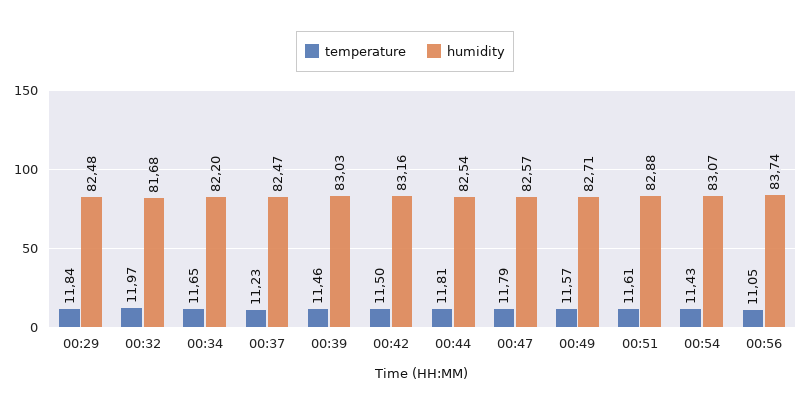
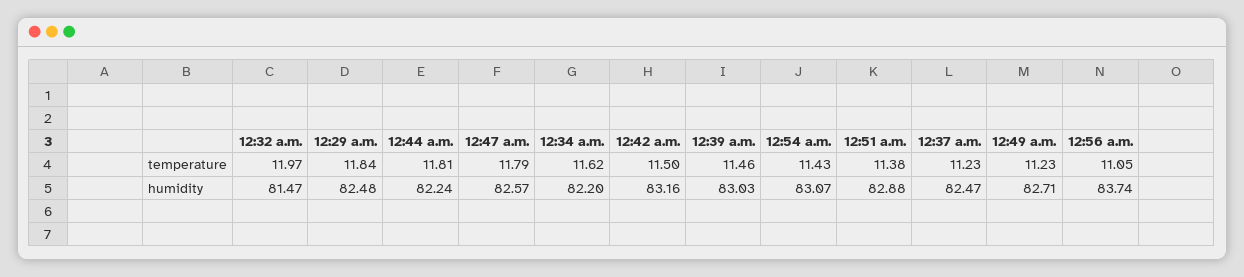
  {
    "temperature": {
      "00:29": 11.84,
      "00:32": 11.97,
-     "00:34": 11.65,
+     "00:34": 11.62,
      "00:37": 11.23,
      "00:39": 11.46,
      "00:42": 11.5,
      "00:44": 11.81,
      "00:47": 11.79,
-     "00:49": 11.57,
+     "00:49": 11.23,
-     "00:51": 11.61,
+     "00:51": 11.38,
      "00:54": 11.43,
      "00:56": 11.05
    },
    "humidity": {
      "00:29": 82.48,
-     "00:32": 81.68,
+     "00:32": 81.47,
      "00:34": 82.2,
      "00:37": 82.47,
      "00:39": 83.03,
      "00:42": 83.16,
-     "00:44": 82.54,
+     "00:44": 82.24,
      "00:47": 82.57,
      "00:49": 82.71,
      "00:51": 82.88,
      "00:54": 83.07,
      "00:56": 83.74
    }
  }

